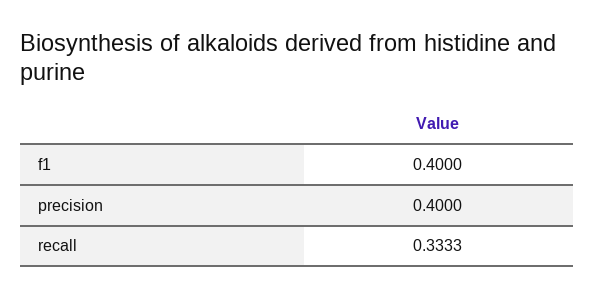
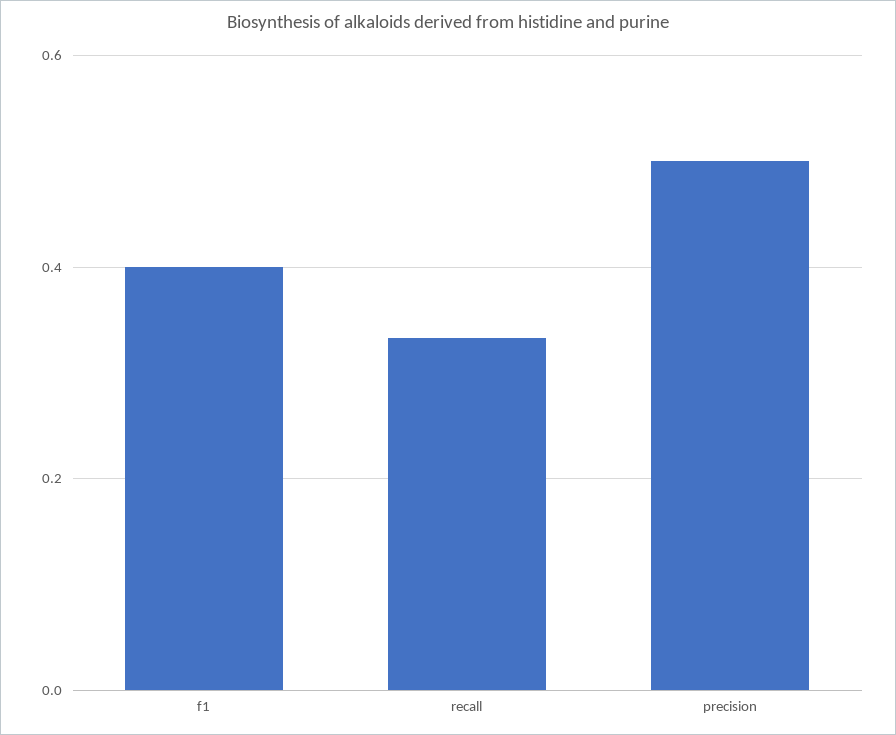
  {
    "f1": 0.4,
-   "precision": 0.4,
+   "precision": 0.5,
    "recall": 0.3333
  }

